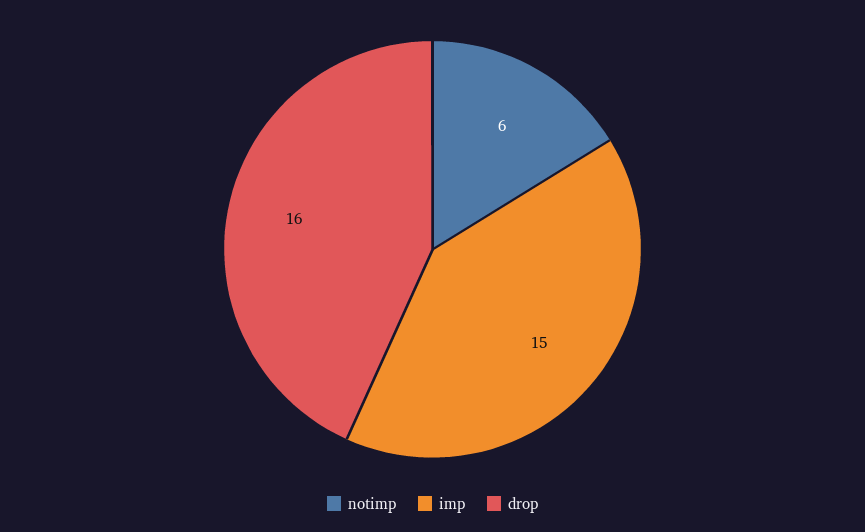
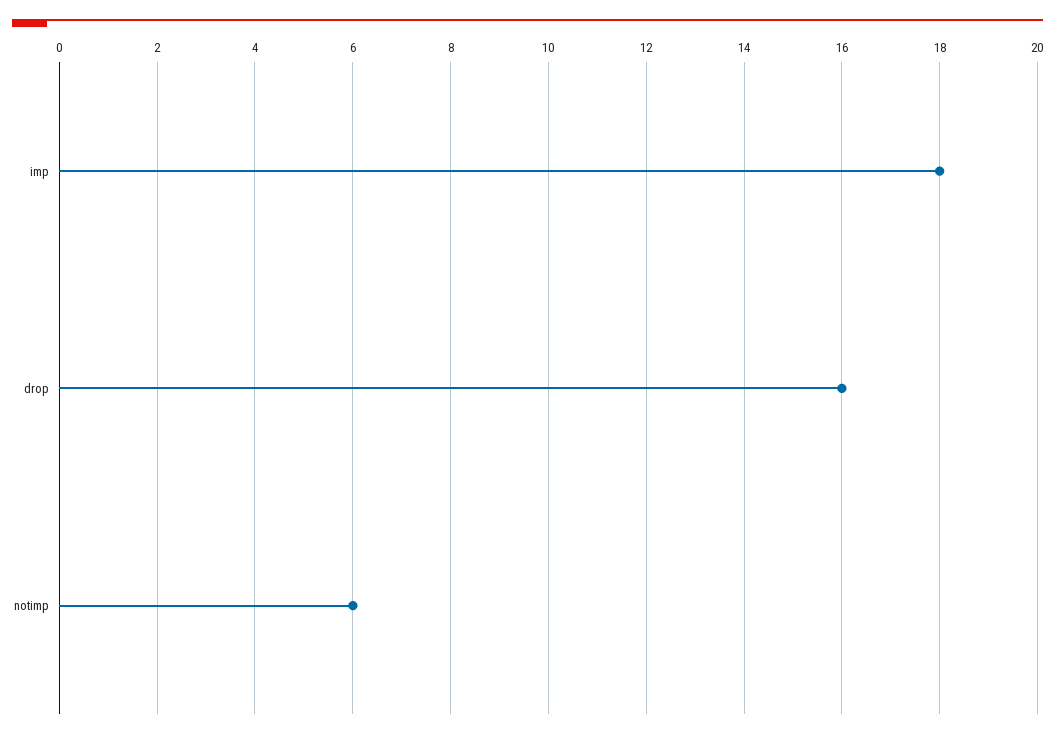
  {
    "notimp": 6,
-   "imp": 15,
+   "imp": 18,
    "drop": 16
  }

